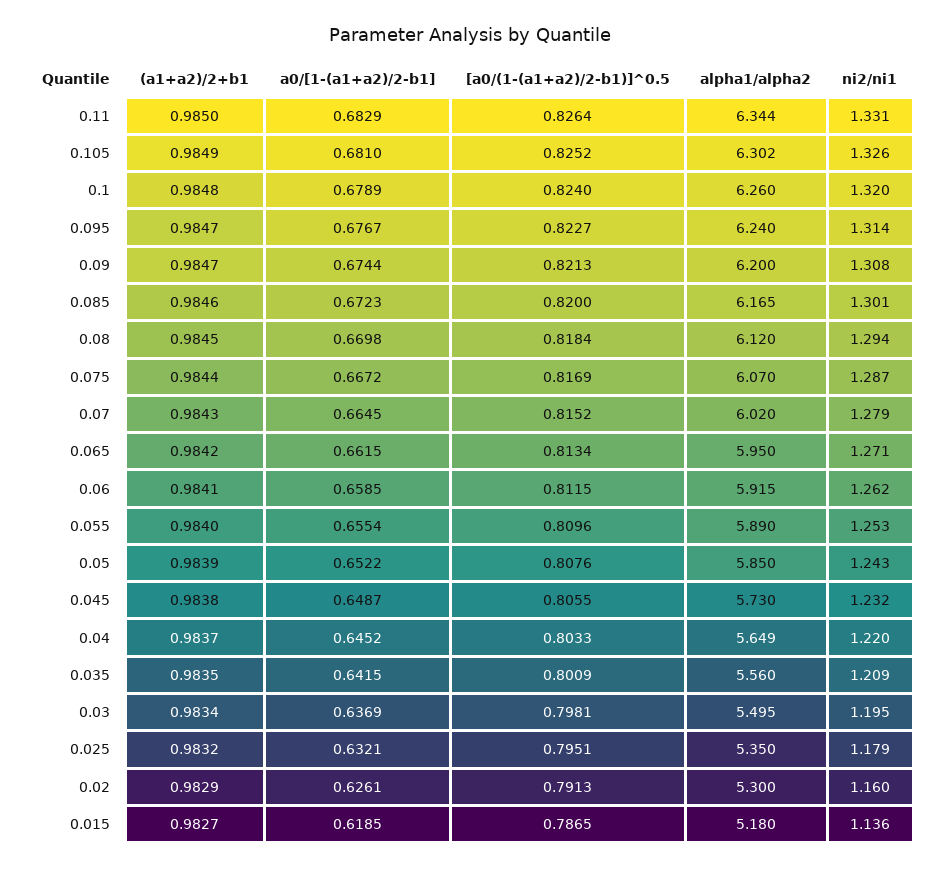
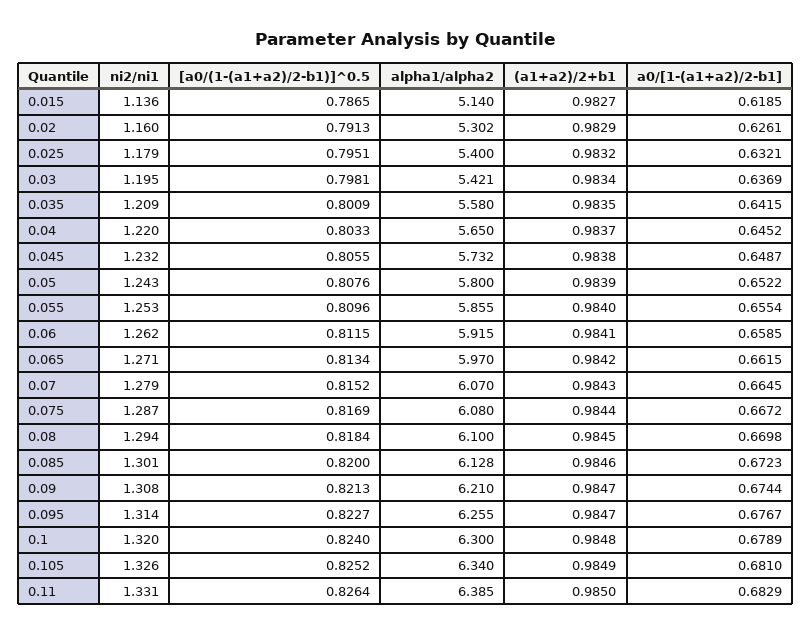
  {
    "(a1+a2)/2+b1": {
      "0.11": 0.985,
      "0.105": 0.9849,
      "0.1": 0.9848,
      "0.095": 0.9847,
      "0.09": 0.9847,
      "0.085": 0.9846,
      "0.08": 0.9845,
      "0.075": 0.9844,
      "0.07": 0.9843,
      "0.065": 0.9842,
      "0.06": 0.9841,
      "0.055": 0.984,
      "0.05": 0.9839,
      "0.045": 0.9838,
      "0.04": 0.9837,
      "0.035": 0.9835,
      "0.03": 0.9834,
      "0.025": 0.9832,
      "0.02": 0.9829,
      "0.015": 0.9827
    },
    "a0/[1-(a1+a2)/2-b1]": {
      "0.11": 0.6829,
      "0.105": 0.681,
      "0.1": 0.6789,
      "0.095": 0.6767,
      "0.09": 0.6744,
      "0.085": 0.6723,
      "0.08": 0.6698,
      "0.075": 0.6672,
      "0.07": 0.6645,
      "0.065": 0.6615,
      "0.06": 0.6585,
      "0.055": 0.6554,
      "0.05": 0.6522,
      "0.045": 0.6487,
      "0.04": 0.6452,
      "0.035": 0.6415,
      "0.03": 0.6369,
      "0.025": 0.6321,
      "0.02": 0.6261,
      "0.015": 0.6185
    },
    "[a0/(1-(a1+a2)/2-b1)]^0.5": {
      "0.11": 0.8264,
      "0.105": 0.8252,
      "0.1": 0.824,
      "0.095": 0.8227,
      "0.09": 0.8213,
      "0.085": 0.82,
      "0.08": 0.8184,
      "0.075": 0.8169,
      "0.07": 0.8152,
      "0.065": 0.8134,
      "0.06": 0.8115,
      "0.055": 0.8096,
      "0.05": 0.8076,
      "0.045": 0.8055,
      "0.04": 0.8033,
      "0.035": 0.8009,
      "0.03": 0.7981,
      "0.025": 0.7951,
      "0.02": 0.7913,
      "0.015": 0.7865
    },
    "alpha1/alpha2": {
-     "0.11": 6.344,
+     "0.11": 6.385,
-     "0.105": 6.302,
+     "0.105": 6.34,
-     "0.1": 6.26,
+     "0.1": 6.3,
-     "0.095": 6.24,
+     "0.095": 6.255,
-     "0.09": 6.2,
+     "0.09": 6.21,
-     "0.085": 6.165,
+     "0.085": 6.128,
-     "0.08": 6.12,
+     "0.08": 6.1,
-     "0.075": 6.07,
+     "0.075": 6.08,
-     "0.07": 6.02,
+     "0.07": 6.07,
-     "0.065": 5.95,
+     "0.065": 5.97,
      "0.06": 5.915,
-     "0.055": 5.89,
+     "0.055": 5.855,
-     "0.05": 5.85,
+     "0.05": 5.8,
-     "0.045": 5.73,
+     "0.045": 5.732,
-     "0.04": 5.649,
+     "0.04": 5.65,
-     "0.035": 5.56,
+     "0.035": 5.58,
-     "0.03": 5.495,
+     "0.03": 5.421,
-     "0.025": 5.35,
+     "0.025": 5.4,
-     "0.02": 5.3,
+     "0.02": 5.302,
-     "0.015": 5.18
+     "0.015": 5.14
    },
    "ni2/ni1": {
      "0.11": 1.331,
      "0.105": 1.326,
      "0.1": 1.32,
      "0.095": 1.314,
      "0.09": 1.308,
      "0.085": 1.301,
      "0.08": 1.294,
      "0.075": 1.287,
      "0.07": 1.279,
      "0.065": 1.271,
      "0.06": 1.262,
      "0.055": 1.253,
      "0.05": 1.243,
      "0.045": 1.232,
      "0.04": 1.22,
      "0.035": 1.209,
      "0.03": 1.195,
      "0.025": 1.179,
      "0.02": 1.16,
      "0.015": 1.136
    }
  }

